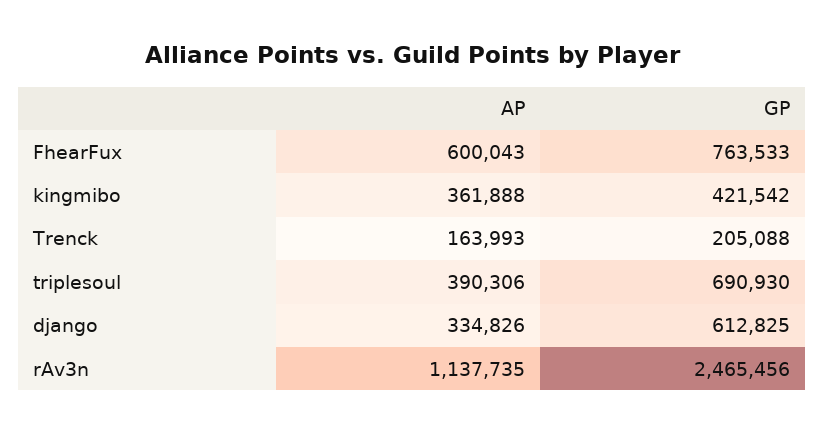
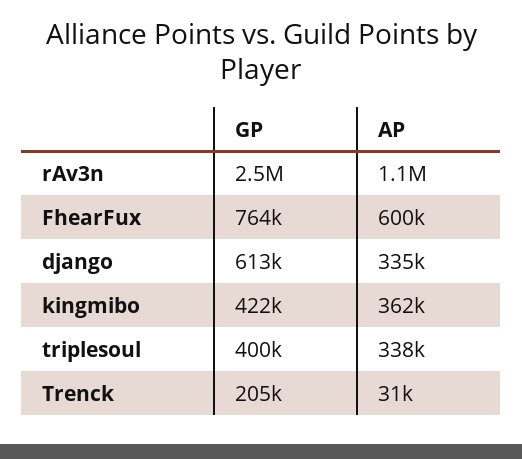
  {
    "AP": {
      "FhearFux": 600043,
      "kingmibo": 361888,
-     "Trenck": 163993,
+     "Trenck": 31000,
-     "triplesoul": 390306,
+     "triplesoul": 338000,
      "django": 334826,
      "rAv3n": 1137735
    },
    "GP": {
      "FhearFux": 763533,
      "kingmibo": 421542,
      "Trenck": 205088,
-     "triplesoul": 690930,
+     "triplesoul": 400000,
      "django": 612825,
      "rAv3n": 2465456
    }
  }

